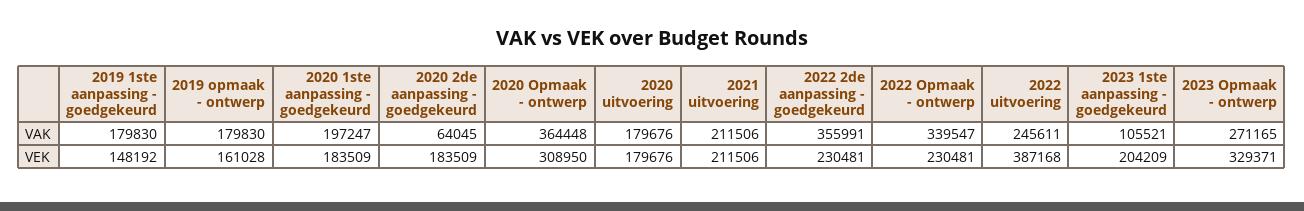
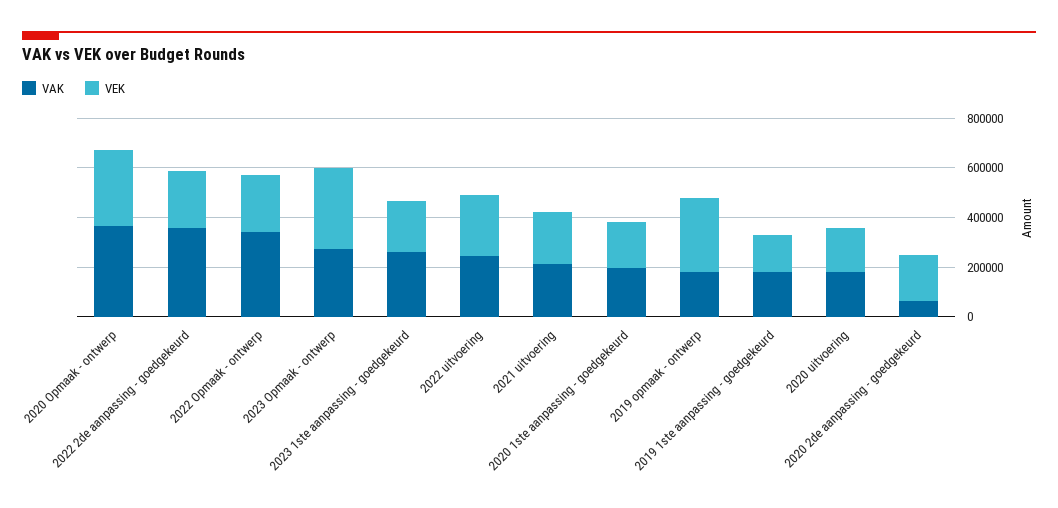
  {
    "VAK": {
      "2019 1ste aanpassing - goedgekeurd": 179830,
      "2019 opmaak - ontwerp": 179830,
      "2020 1ste aanpassing - goedgekeurd": 197247,
      "2020 2de aanpassing - goedgekeurd": 64045,
      "2020 Opmaak - ontwerp": 364448,
      "2020 uitvoering": 179676,
      "2021 uitvoering": 211506,
      "2022 2de aanpassing - goedgekeurd": 355991,
      "2022 Opmaak - ontwerp": 339547,
      "2022 uitvoering": 245611,
-     "2023 1ste aanpassing - goedgekeurd": 105521,
+     "2023 1ste aanpassing - goedgekeurd": 250000,
      "2023 Opmaak - ontwerp": 271165
    },
    "VEK": {
      "2019 1ste aanpassing - goedgekeurd": 148192,
-     "2019 opmaak - ontwerp": 161028,
+     "2019 opmaak - ontwerp": 300000,
      "2020 1ste aanpassing - goedgekeurd": 183509,
      "2020 2de aanpassing - goedgekeurd": 183509,
      "2020 Opmaak - ontwerp": 308950,
      "2020 uitvoering": 179676,
      "2021 uitvoering": 211506,
      "2022 2de aanpassing - goedgekeurd": 230481,
      "2022 Opmaak - ontwerp": 230481,
-     "2022 uitvoering": 387168,
+     "2022 uitvoering": 250000,
      "2023 1ste aanpassing - goedgekeurd": 204209,
      "2023 Opmaak - ontwerp": 329371
    }
  }

